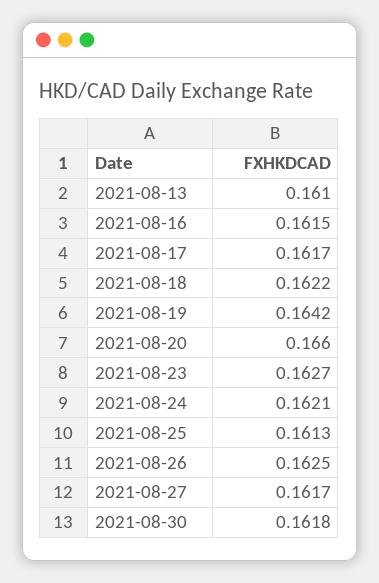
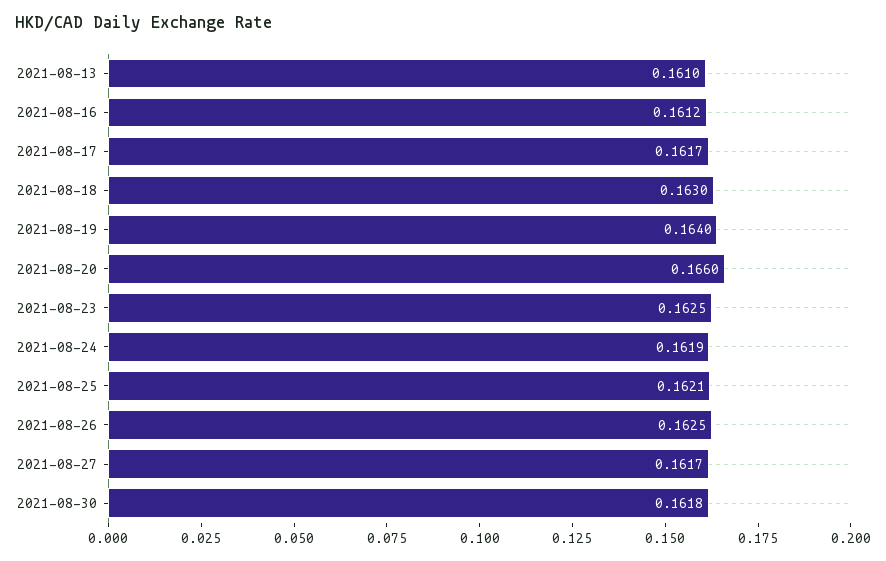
  {
    "2021-08-13": 0.161,
-   "2021-08-16": 0.1615,
+   "2021-08-16": 0.1612,
    "2021-08-17": 0.1617,
-   "2021-08-18": 0.1622,
+   "2021-08-18": 0.163,
-   "2021-08-19": 0.1642,
+   "2021-08-19": 0.164,
    "2021-08-20": 0.166,
-   "2021-08-23": 0.1627,
+   "2021-08-23": 0.1625,
-   "2021-08-24": 0.1621,
+   "2021-08-24": 0.1619,
-   "2021-08-25": 0.1613,
+   "2021-08-25": 0.1621,
    "2021-08-26": 0.1625,
    "2021-08-27": 0.1617,
    "2021-08-30": 0.1618
  }

